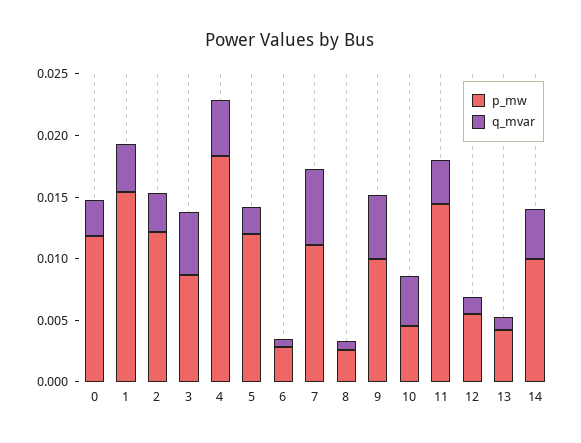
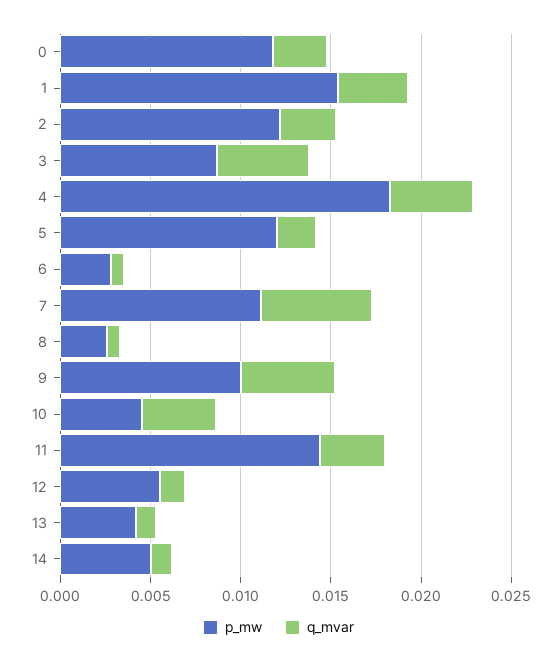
  {
    "p_mw": {
      "0": 0.012,
      "1": 0.015,
      "2": 0.012,
      "3": 0.009,
      "4": 0.018,
      "5": 0.012,
      "6": 0.003,
      "7": 0.011,
      "8": 0.003,
      "9": 0.01,
      "10": 0.005,
      "11": 0.014,
      "12": 0.006,
      "13": 0.004,
-     "14": 0.01
+     "14": 0.005
    },
    "q_mvar": {
      "0": 0.003,
      "1": 0.004,
      "2": 0.003,
      "3": 0.005,
      "4": 0.005,
      "5": 0.002,
      "6": 0.001,
      "7": 0.006,
      "8": 0.001,
      "9": 0.005,
      "10": 0.004,
      "11": 0.004,
      "12": 0.001,
      "13": 0.001,
-     "14": 0.004
+     "14": 0.001
    }
  }

